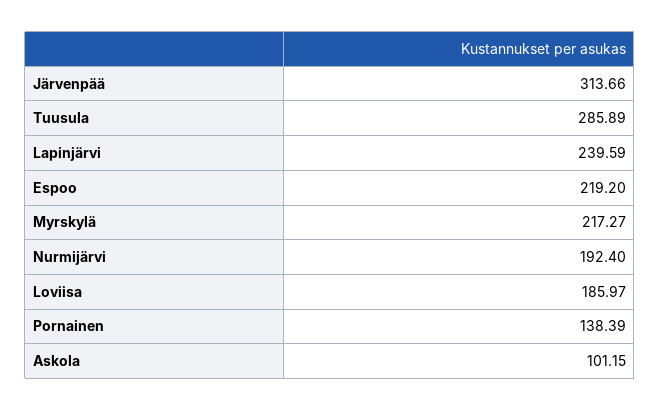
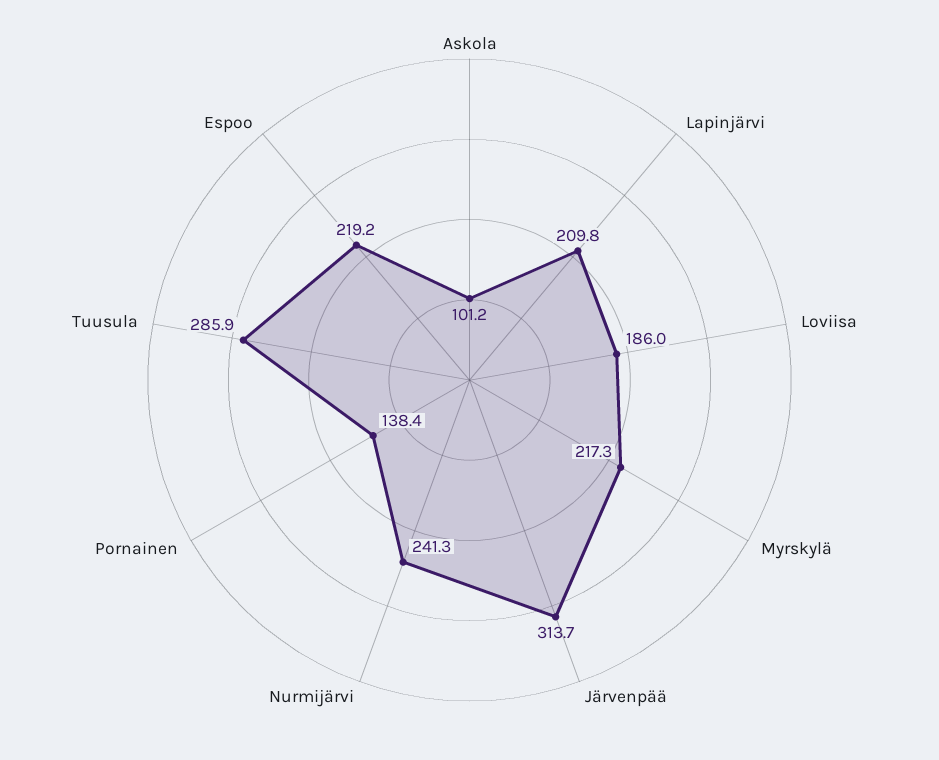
  {
    "Järvenpää": 313.66,
    "Tuusula": 285.89,
-   "Lapinjärvi": 239.59,
+   "Lapinjärvi": 209.8,
    "Espoo": 219.2,
    "Myrskylä": 217.27,
-   "Nurmijärvi": 192.4,
+   "Nurmijärvi": 241.3,
    "Loviisa": 185.97,
    "Pornainen": 138.39,
    "Askola": 101.15
  }

